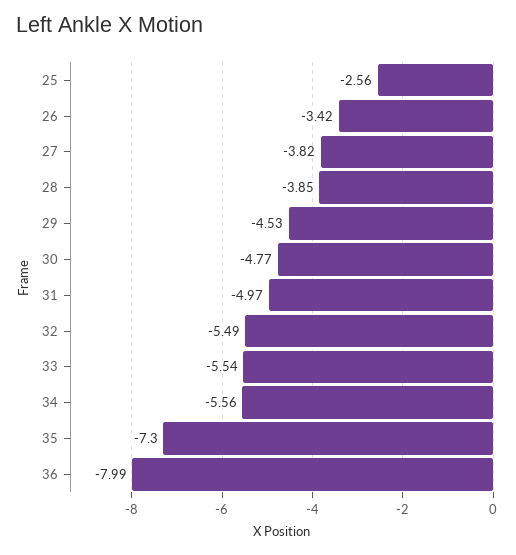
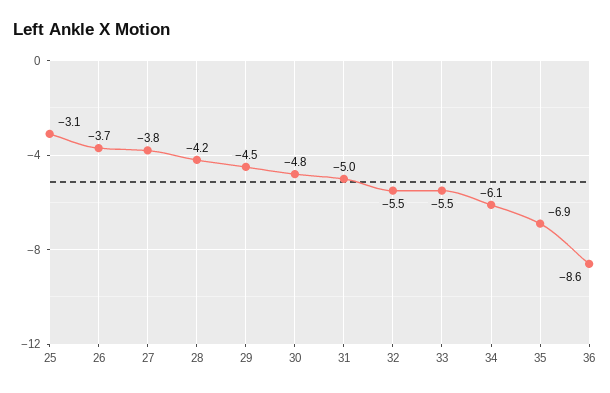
  {
-   "25": -2.56,
+   "25": -3.1,
-   "26": -3.42,
+   "26": -3.7,
    "27": -3.82,
-   "28": -3.85,
+   "28": -4.2,
    "29": -4.53,
    "30": -4.77,
    "31": -4.97,
    "32": -5.49,
    "33": -5.54,
-   "34": -5.56,
+   "34": -6.1,
-   "35": -7.3,
+   "35": -6.9,
-   "36": -7.99
+   "36": -8.6
  }

